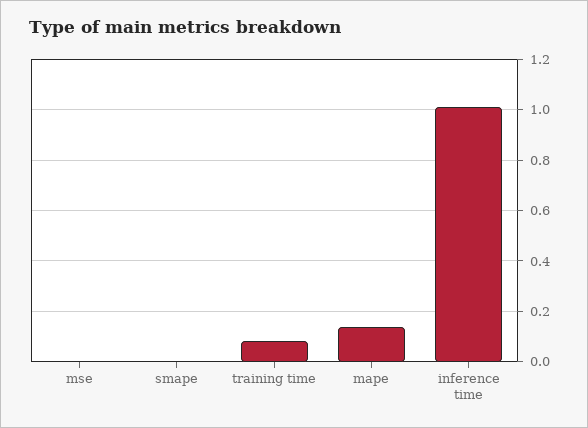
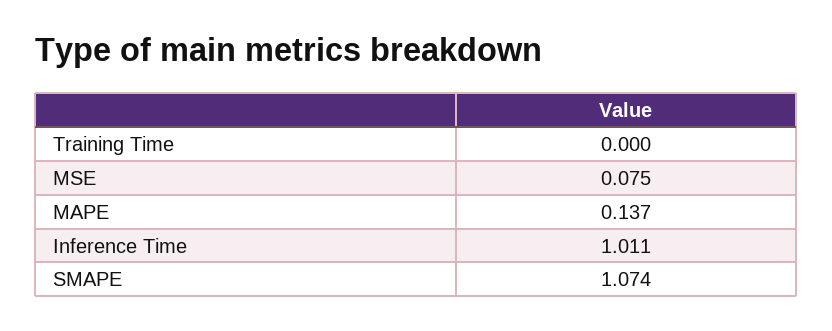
  {
-   "mse": 0,
+   "mse": 0.075,
-   "smape": 0,
+   "smape": 1.074,
-   "training time": 0.075,
+   "training time": 0,
    "mape": 0.137,
    "inference time": 1.011
  }

